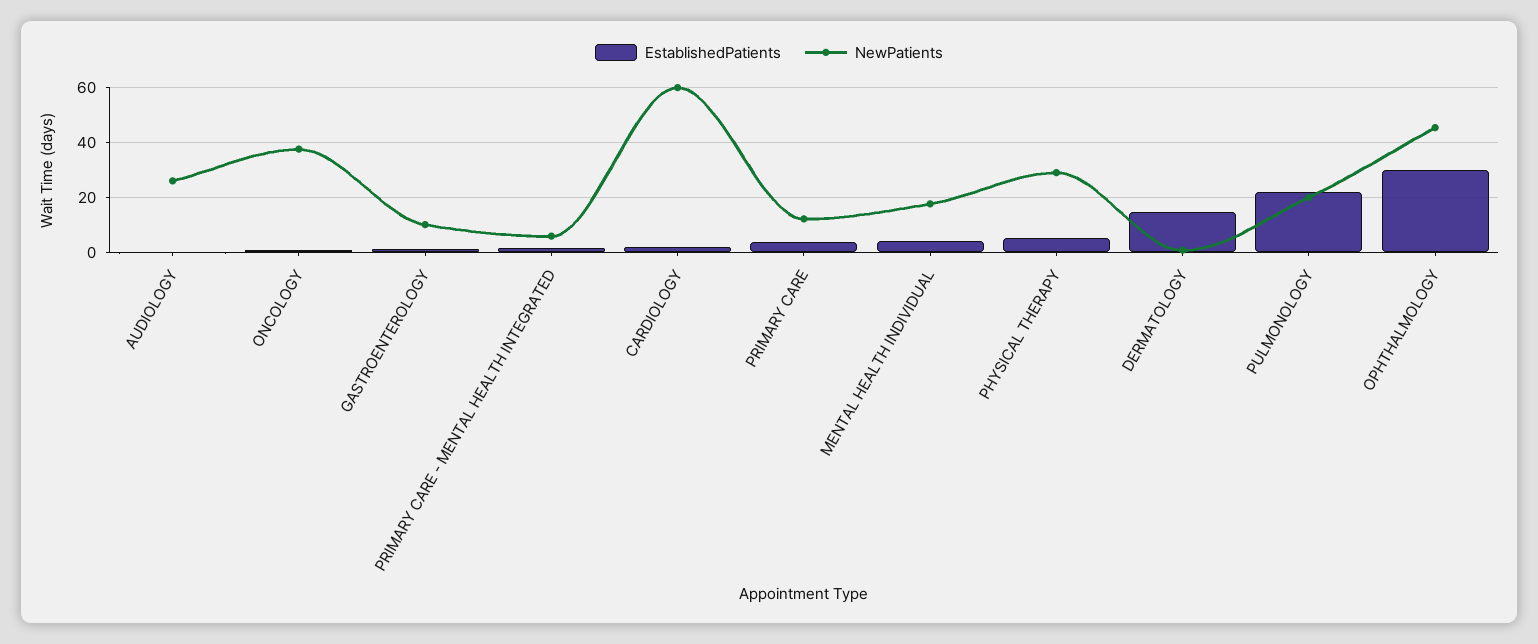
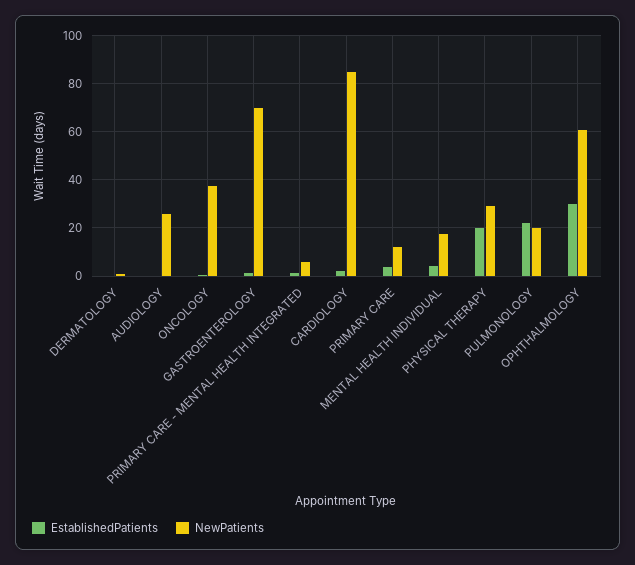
  {
    "EstablishedPatients": {
      "AUDIOLOGY": 0,
      "ONCOLOGY": 0,
      "GASTROENTEROLOGY": 2.5,
      "PRIMARY CARE - MENTAL HEALTH INTEGRATED": 2.5,
      "CARDIOLOGY": 2.5,
      "PRIMARY CARE": 5,
      "MENTAL HEALTH INDIVIDUAL": 5,
-     "PHYSICAL THERAPY": 5,
+     "PHYSICAL THERAPY": 20,
-     "DERMATOLOGY": 15,
+     "DERMATOLOGY": 0,
      "PULMONOLOGY": 22.5,
      "OPHTHALMOLOGY": 30
    },
    "NewPatients": {
      "AUDIOLOGY": 25,
      "ONCOLOGY": 37.5,
-     "GASTROENTEROLOGY": 10,
+     "GASTROENTEROLOGY": 70,
      "PRIMARY CARE - MENTAL HEALTH INTEGRATED": 5,
-     "CARDIOLOGY": 60,
+     "CARDIOLOGY": 85,
      "PRIMARY CARE": 12.5,
      "MENTAL HEALTH INDIVIDUAL": 17.5,
      "PHYSICAL THERAPY": 30,
      "DERMATOLOGY": 0,
      "PULMONOLOGY": 20,
-     "OPHTHALMOLOGY": 45
+     "OPHTHALMOLOGY": 60
    }
  }

